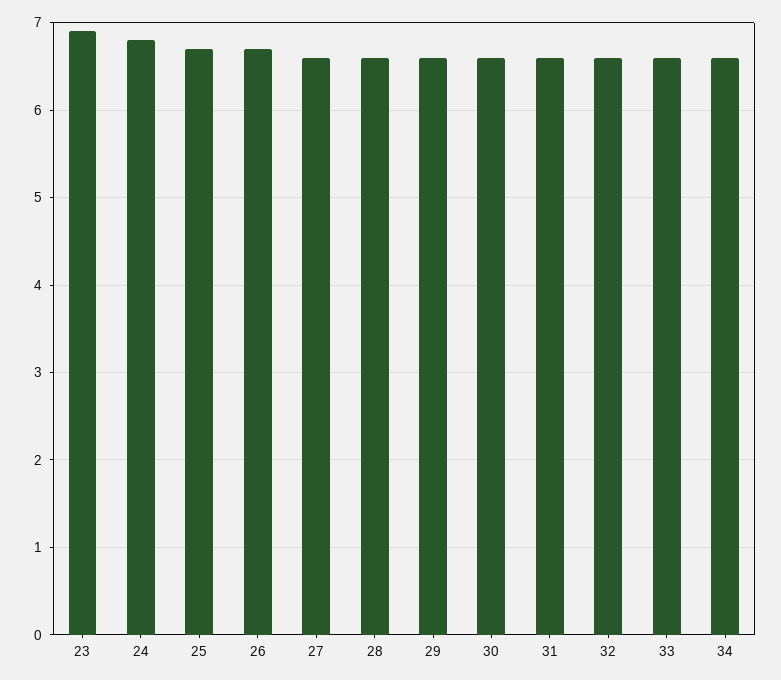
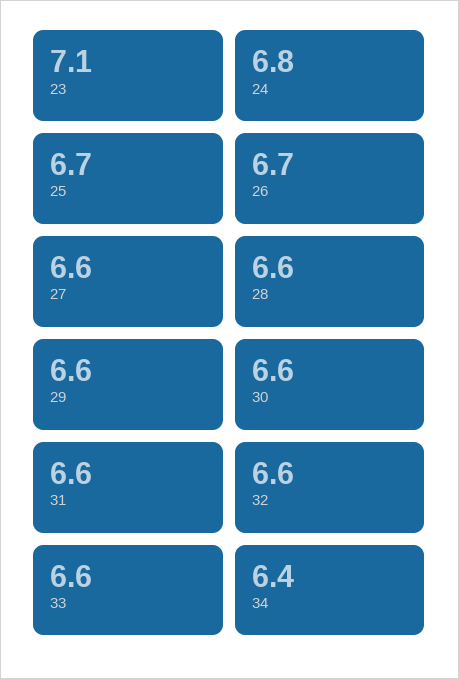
  {
-   "23": 6.9,
+   "23": 7.1,
    "24": 6.8,
    "25": 6.7,
    "26": 6.7,
    "27": 6.6,
    "28": 6.6,
    "29": 6.6,
    "30": 6.6,
    "31": 6.6,
    "32": 6.6,
    "33": 6.6,
-   "34": 6.6
+   "34": 6.4
  }

